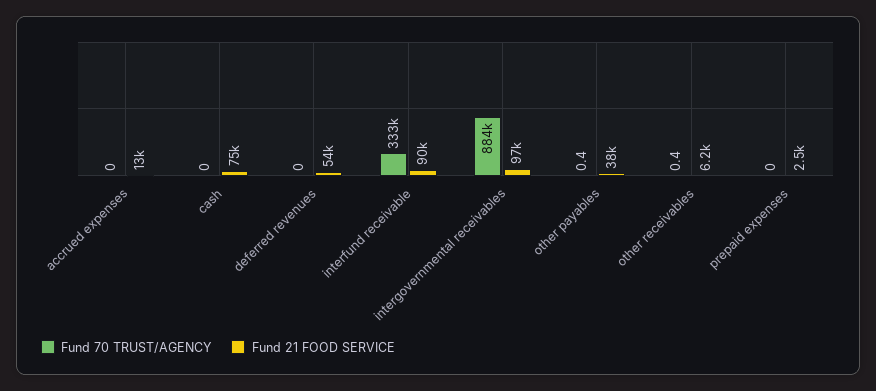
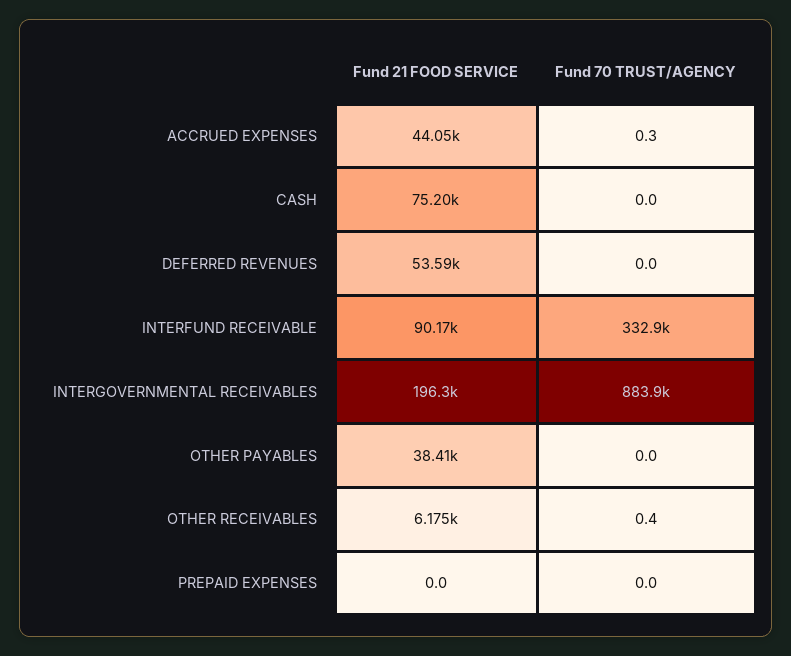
  {
    "Fund 70 TRUST/AGENCY": {
-     "accrued expenses": 0,
+     "accrued expenses": 0.3,
      "cash": 0,
      "deferred revenues": 0,
      "interfund receivable": 332900,
      "intergovernmental receivables": 883900,
-     "other payables": 0.4,
+     "other payables": 0,
      "other receivables": 0.4,
      "prepaid expenses": 0
    },
    "Fund 21 FOOD SERVICE": {
-     "accrued expenses": 13000,
+     "accrued expenses": 44050,
      "cash": 75200,
      "deferred revenues": 53590,
      "interfund receivable": 90170,
-     "intergovernmental receivables": 97000,
+     "intergovernmental receivables": 196300,
      "other payables": 38410,
      "other receivables": 6175,
-     "prepaid expenses": 2500
+     "prepaid expenses": 0
    }
  }

